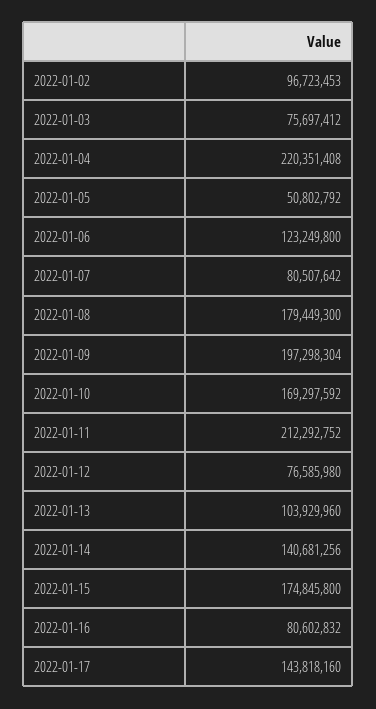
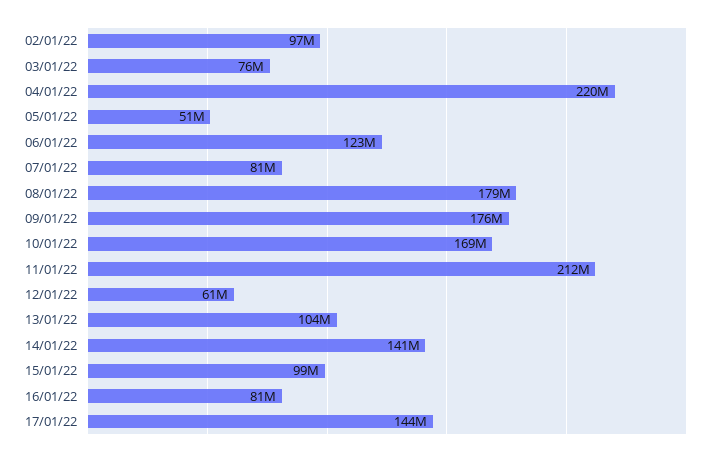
  {
    "2022-01-02": 96723453,
    "2022-01-03": 75697412,
    "2022-01-04": 220351408,
    "2022-01-05": 50802792,
    "2022-01-06": 123249800,
    "2022-01-07": 80507642,
    "2022-01-08": 179449300,
-   "2022-01-09": 197298304,
+   "2022-01-09": 176000000,
    "2022-01-10": 169297592,
    "2022-01-11": 212292752,
-   "2022-01-12": 76585980,
+   "2022-01-12": 61000000,
    "2022-01-13": 103929960,
    "2022-01-14": 140681256,
-   "2022-01-15": 174845800,
+   "2022-01-15": 99000000,
    "2022-01-16": 80602832,
    "2022-01-17": 143818160
  }

